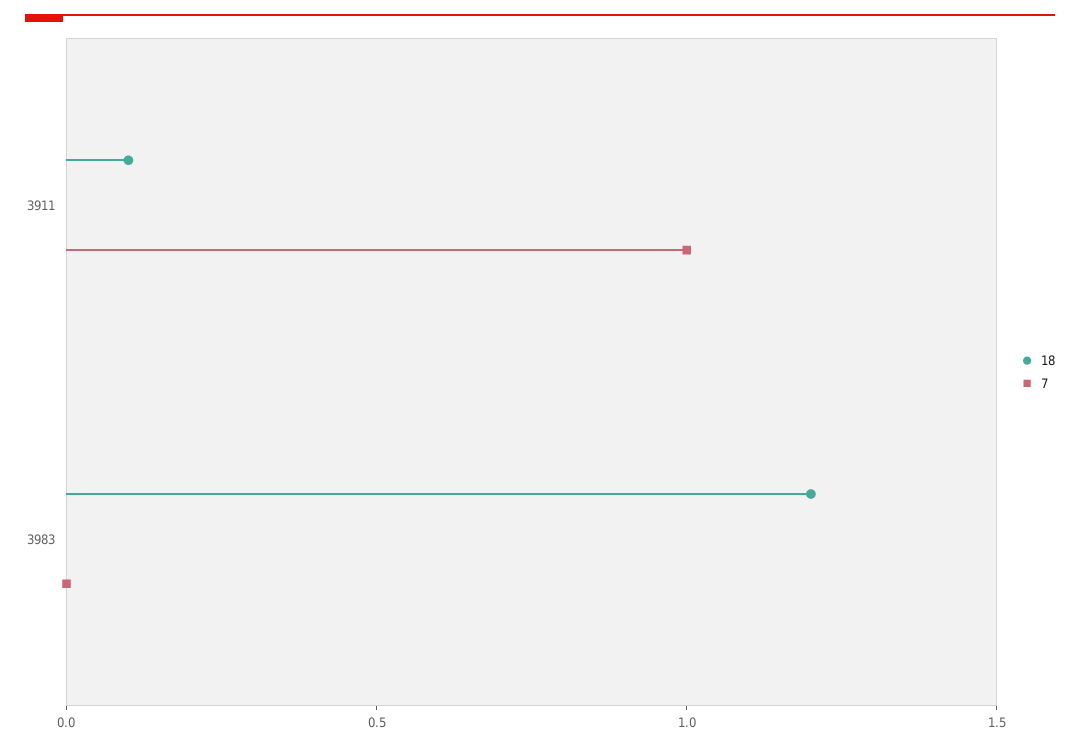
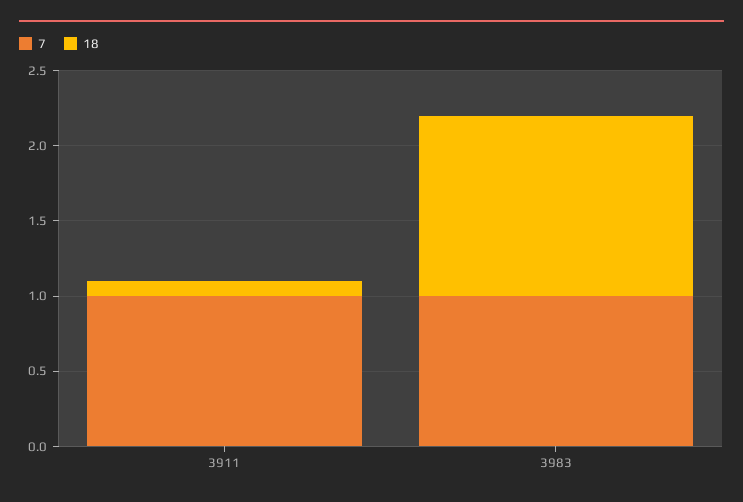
  {
    "18": {
      "3911": 0.1,
      "3983": 1.2
    },
    "7": {
      "3911": 1,
-     "3983": 0
+     "3983": 1
    }
  }

